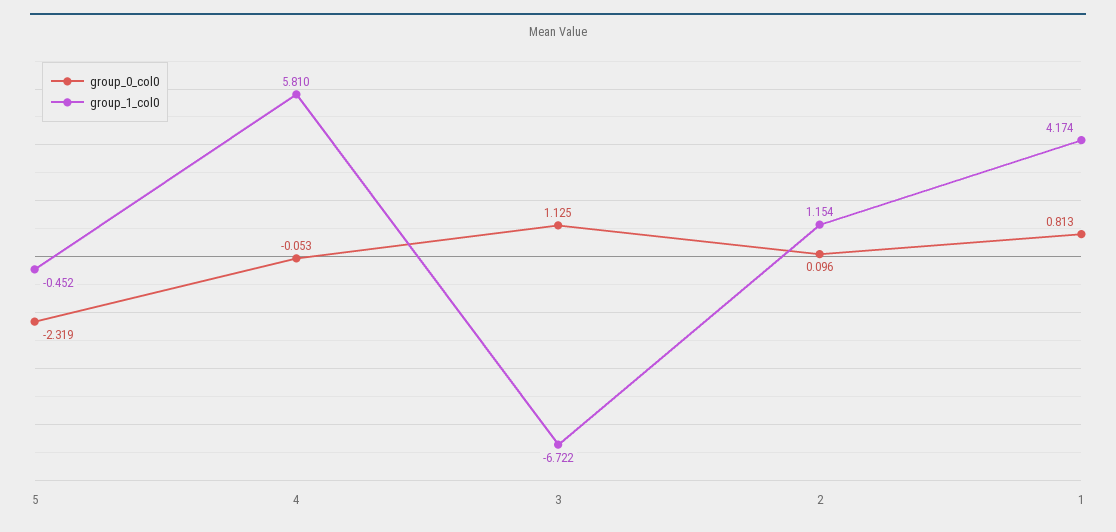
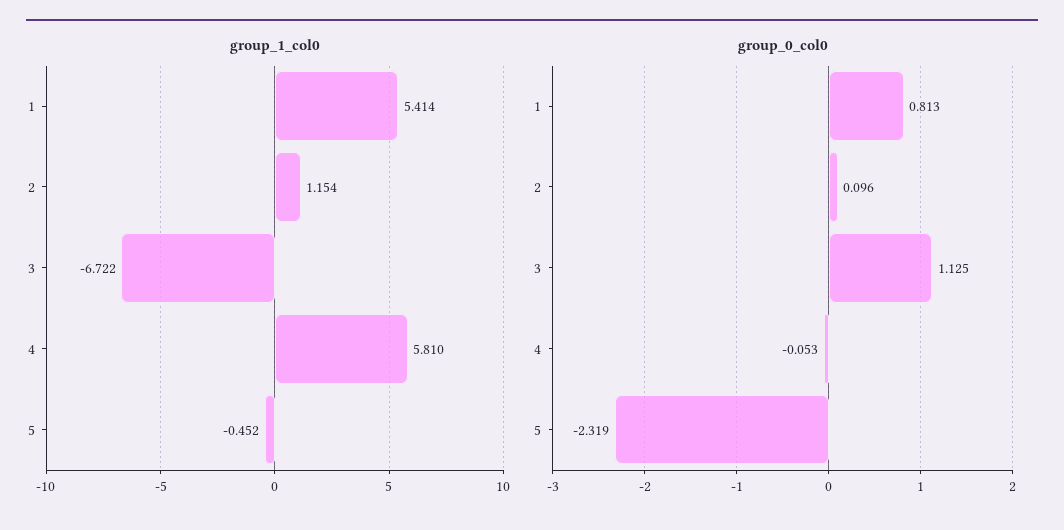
  {
    "group_0_col0": {
      "5": -2.319,
      "4": -0.053,
      "3": 1.125,
      "2": 0.096,
      "1": 0.813
    },
    "group_1_col0": {
      "5": -0.452,
      "4": 5.81,
      "3": -6.722,
      "2": 1.154,
-     "1": 4.174
+     "1": 5.414
    }
  }

